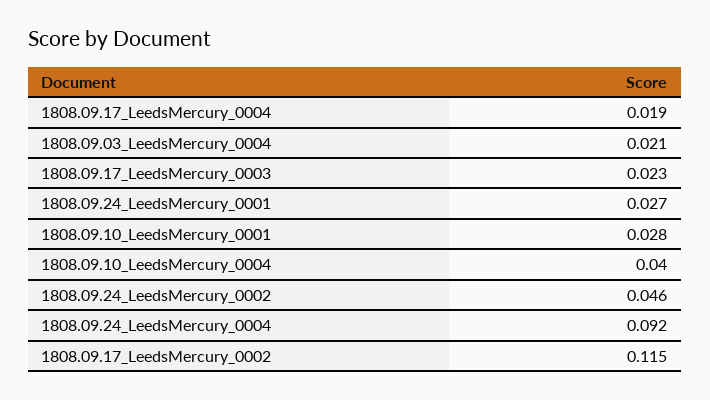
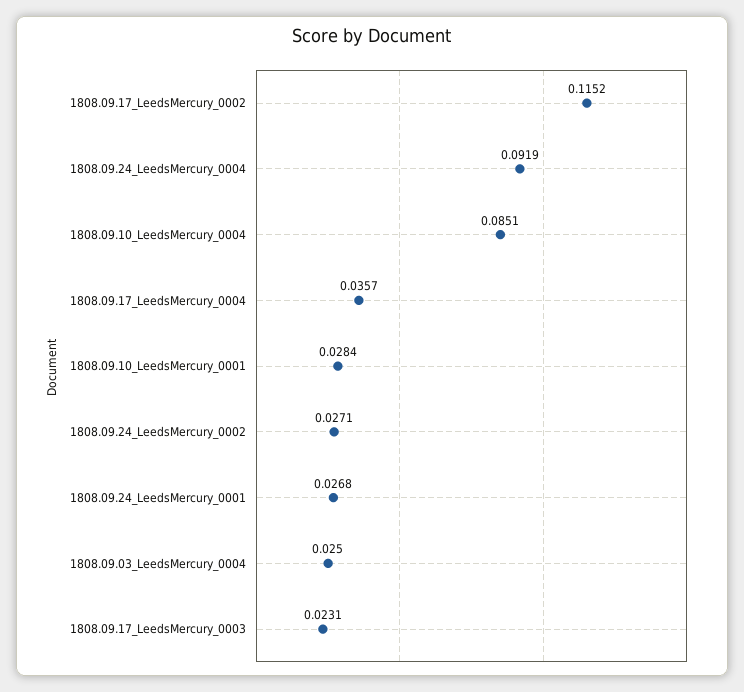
  {
-   "1808.09.17_LeedsMercury_0004": 0.019,
+   "1808.09.17_LeedsMercury_0004": 0.0357,
-   "1808.09.03_LeedsMercury_0004": 0.021,
+   "1808.09.03_LeedsMercury_0004": 0.025,
    "1808.09.17_LeedsMercury_0003": 0.0231,
    "1808.09.24_LeedsMercury_0001": 0.0268,
    "1808.09.10_LeedsMercury_0001": 0.0284,
-   "1808.09.10_LeedsMercury_0004": 0.04,
+   "1808.09.10_LeedsMercury_0004": 0.0851,
-   "1808.09.24_LeedsMercury_0002": 0.046,
+   "1808.09.24_LeedsMercury_0002": 0.0271,
    "1808.09.24_LeedsMercury_0004": 0.0919,
    "1808.09.17_LeedsMercury_0002": 0.1152
  }

